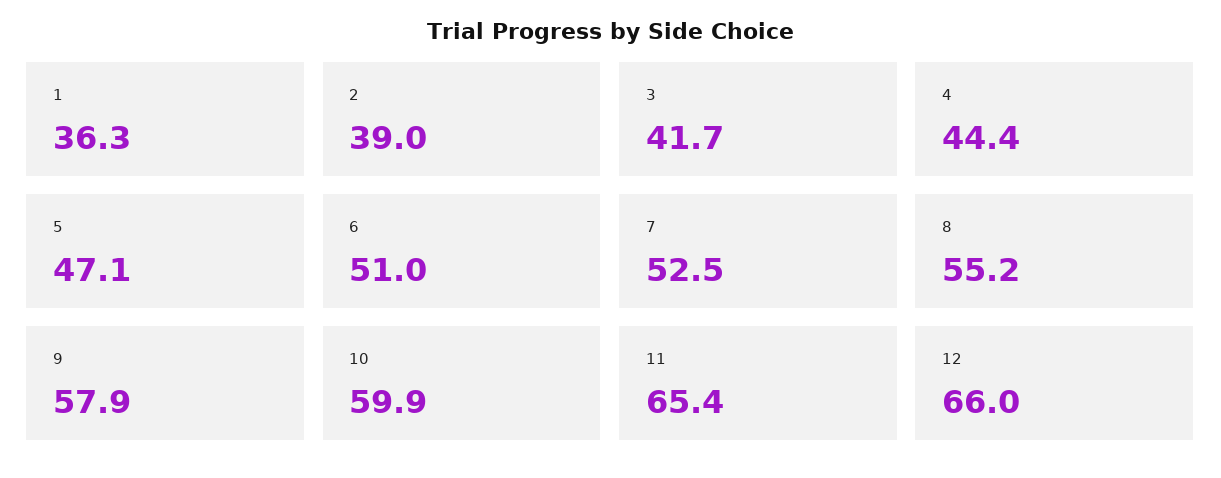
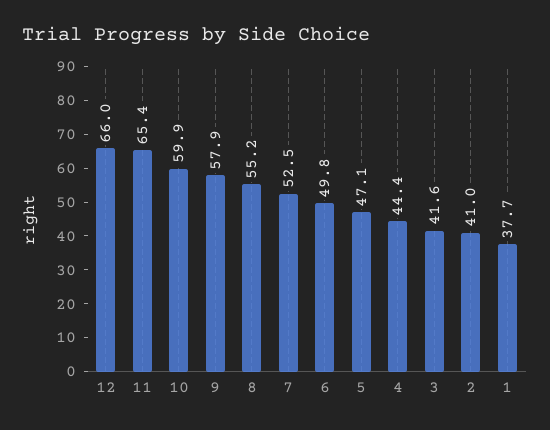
  {
-   "1": 36.3,
+   "1": 37.7,
-   "2": 39,
+   "2": 41,
-   "3": 41.7,
+   "3": 41.6,
    "4": 44.4,
    "5": 47.1,
-   "6": 51,
+   "6": 49.8,
    "7": 52.5,
    "8": 55.2,
    "9": 57.9,
    "10": 59.9,
    "11": 65.4,
    "12": 66
  }

